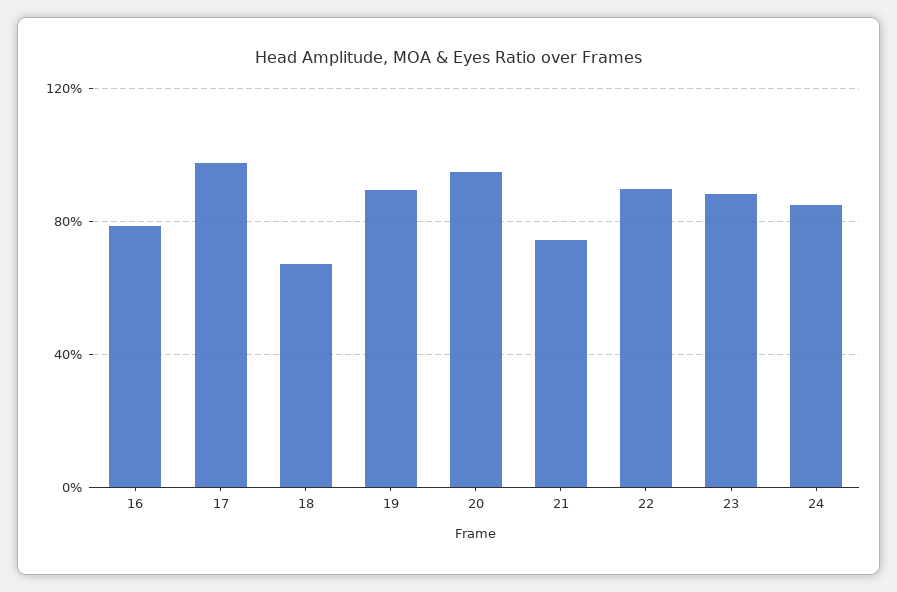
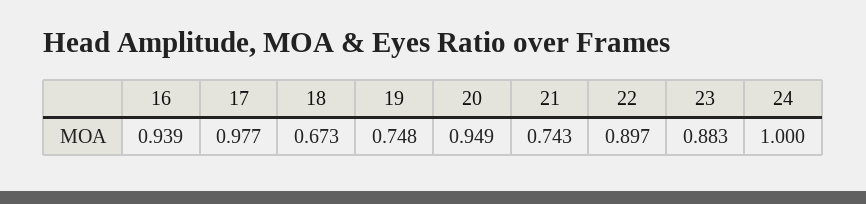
  {
-   "16": 0.8,
+   "16": 0.939,
    "17": 0.977,
    "18": 0.673,
-   "19": 0.9,
+   "19": 0.748,
    "20": 0.949,
    "21": 0.743,
    "22": 0.897,
    "23": 0.883,
-   "24": 0.85
+   "24": 1
  }

